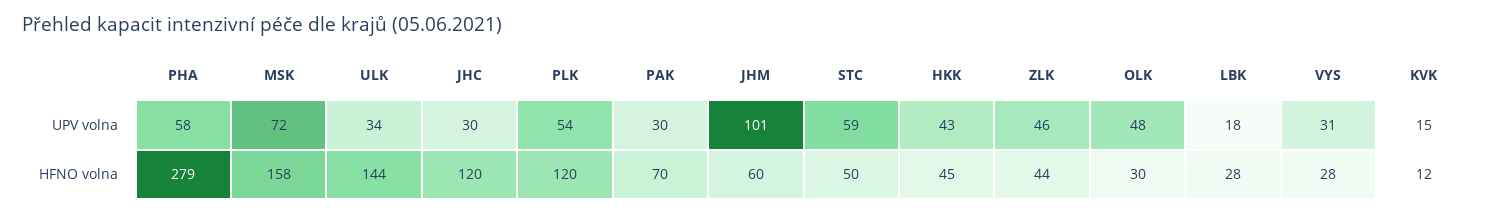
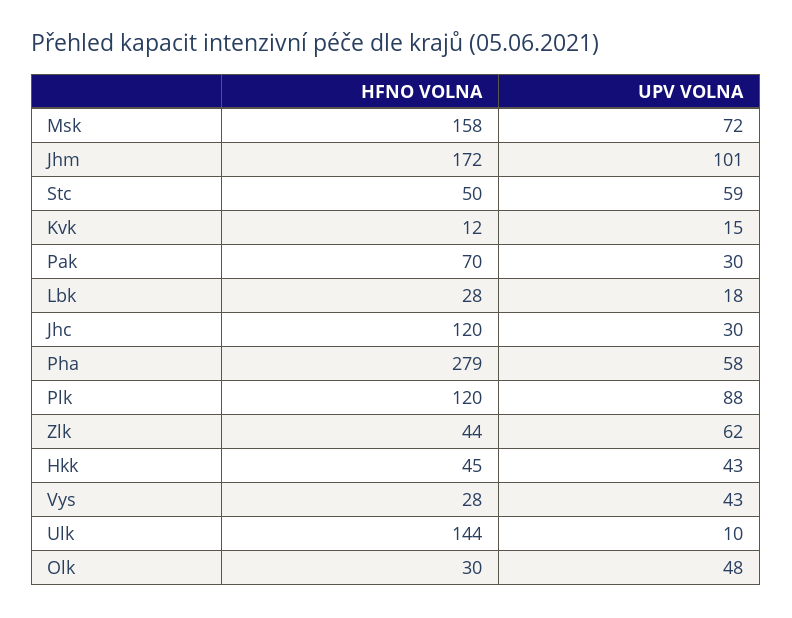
  {
    "PHA": {
      "UPV volna": 58,
      "HFNO volna": 279
    },
    "MSK": {
      "UPV volna": 72,
      "HFNO volna": 158
    },
    "ULK": {
-     "UPV volna": 34,
+     "UPV volna": 10,
      "HFNO volna": 144
    },
    "JHC": {
      "UPV volna": 30,
      "HFNO volna": 120
    },
    "PLK": {
-     "UPV volna": 54,
+     "UPV volna": 88,
      "HFNO volna": 120
    },
    "PAK": {
      "UPV volna": 30,
      "HFNO volna": 70
    },
    "JHM": {
      "UPV volna": 101,
-     "HFNO volna": 60
+     "HFNO volna": 172
    },
    "STC": {
      "UPV volna": 59,
      "HFNO volna": 50
    },
    "HKK": {
      "UPV volna": 43,
      "HFNO volna": 45
    },
    "ZLK": {
-     "UPV volna": 46,
+     "UPV volna": 62,
      "HFNO volna": 44
    },
    "OLK": {
      "UPV volna": 48,
      "HFNO volna": 30
    },
    "LBK": {
      "UPV volna": 18,
      "HFNO volna": 28
    },
    "VYS": {
-     "UPV volna": 31,
+     "UPV volna": 43,
      "HFNO volna": 28
    },
    "KVK": {
      "UPV volna": 15,
      "HFNO volna": 12
    }
  }

